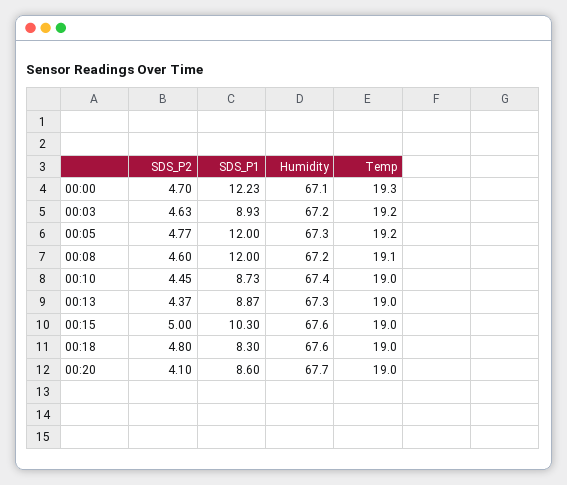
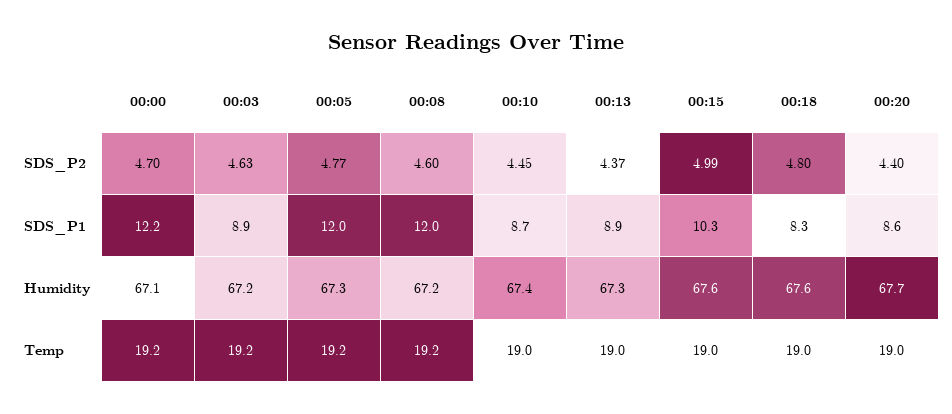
  {
    "SDS_P2": {
      "00:00": 4.7,
      "00:03": 4.63,
      "00:05": 4.77,
      "00:08": 4.6,
      "00:10": 4.45,
      "00:13": 4.37,
-     "00:15": 5,
+     "00:15": 4.99,
      "00:18": 4.8,
-     "00:20": 4.1
+     "00:20": 4.4
    },
    "SDS_P1": {
      "00:00": 12.23,
      "00:03": 8.93,
      "00:05": 12,
      "00:08": 12,
      "00:10": 8.73,
      "00:13": 8.87,
      "00:15": 10.3,
      "00:18": 8.3,
      "00:20": 8.6
    },
    "Humidity": {
      "00:00": 67.1,
      "00:03": 67.2,
      "00:05": 67.3,
      "00:08": 67.2,
      "00:10": 67.4,
      "00:13": 67.3,
      "00:15": 67.6,
      "00:18": 67.6,
      "00:20": 67.7
    },
    "Temp": {
-     "00:00": 19.3,
+     "00:00": 19.2,
      "00:03": 19.2,
      "00:05": 19.2,
-     "00:08": 19.1,
+     "00:08": 19.2,
      "00:10": 19,
      "00:13": 19,
      "00:15": 19,
      "00:18": 19,
      "00:20": 19
    }
  }

